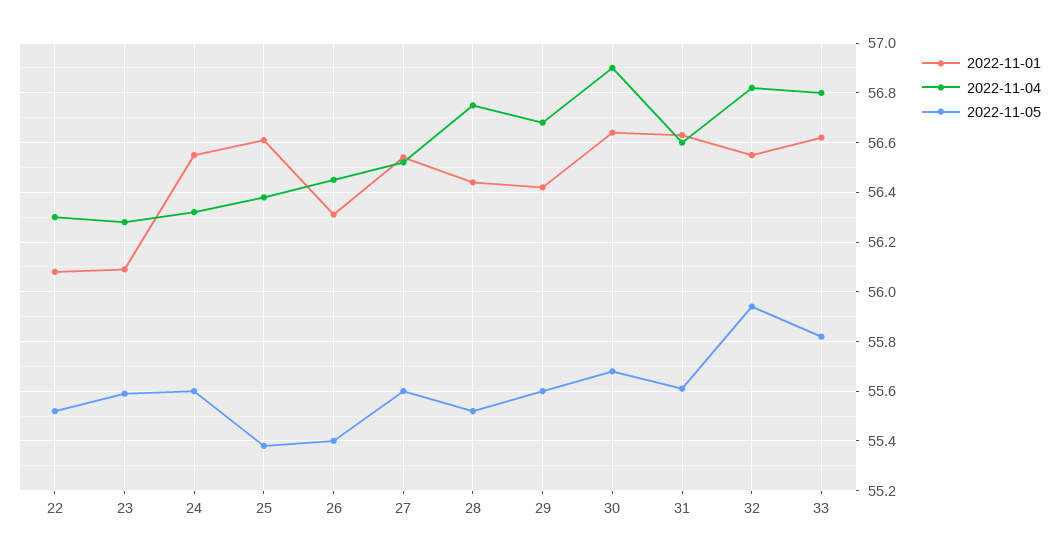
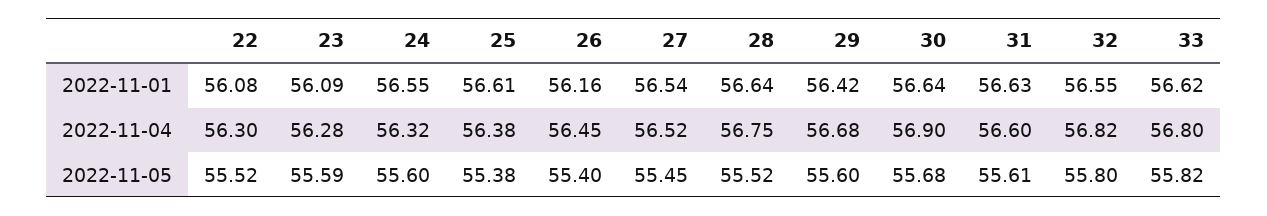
  {
    "2022-11-01": {
      "22": 56.08,
      "23": 56.09,
      "24": 56.55,
      "25": 56.61,
-     "26": 56.3,
+     "26": 56.16,
      "27": 56.54,
-     "28": 56.45,
+     "28": 56.64,
      "29": 56.42,
      "30": 56.64,
      "31": 56.63,
      "32": 56.55,
      "33": 56.62
    },
    "2022-11-04": {
      "22": 56.3,
      "23": 56.28,
      "24": 56.32,
      "25": 56.38,
      "26": 56.45,
      "27": 56.52,
      "28": 56.75,
      "29": 56.68,
      "30": 56.9,
      "31": 56.6,
      "32": 56.82,
      "33": 56.8
    },
    "2022-11-05": {
      "22": 55.52,
      "23": 55.59,
      "24": 55.6,
      "25": 55.38,
      "26": 55.4,
-     "27": 55.6,
+     "27": 55.45,
      "28": 55.52,
      "29": 55.6,
      "30": 55.68,
      "31": 55.61,
-     "32": 55.95,
+     "32": 55.8,
      "33": 55.82
    }
  }

